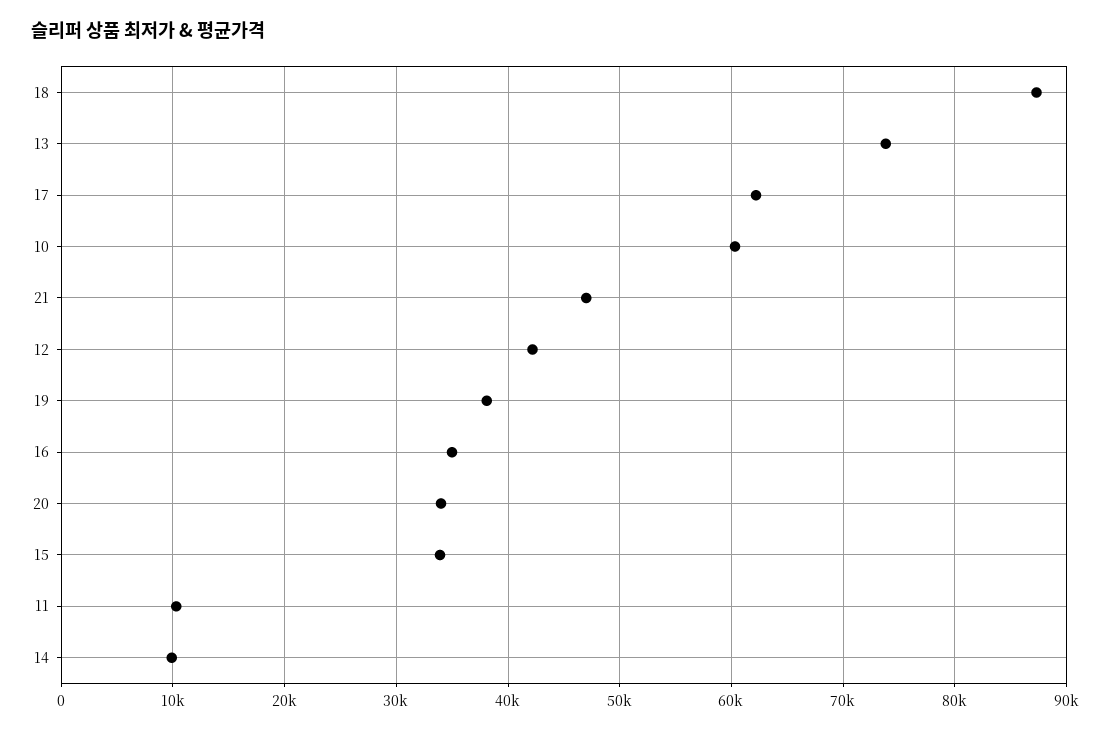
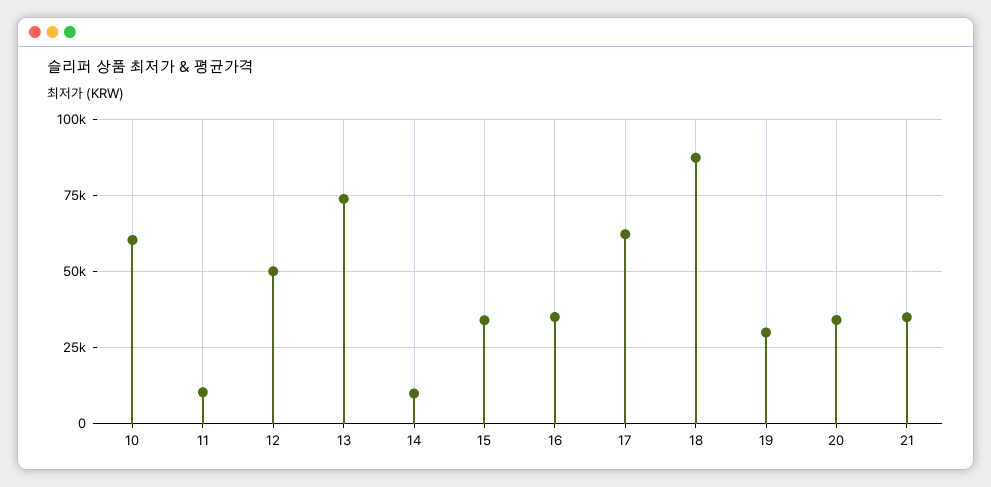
  {
    "18": 87000,
    "13": 74000,
    "17": 62000,
    "10": 60000,
-   "21": 47000,
+   "21": 35000,
-   "12": 42000,
+   "12": 50000,
-   "19": 38000,
+   "19": 30000,
    "16": 35000,
    "20": 34000,
    "15": 34000,
    "11": 10000,
    "14": 10000
  }

